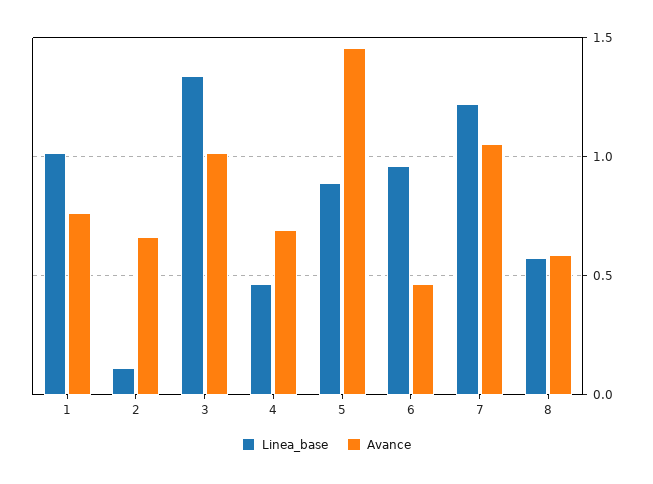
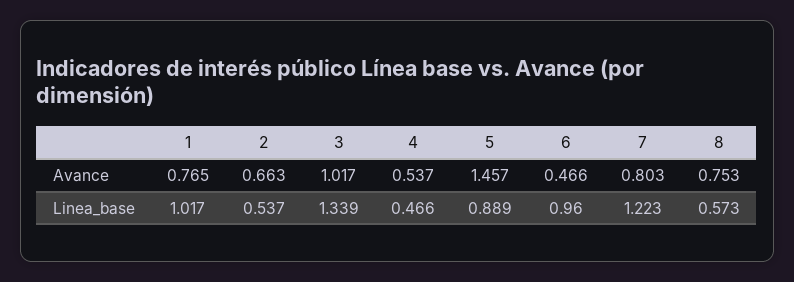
  {
    "Linea_base": {
      "1": 1.017,
-     "2": 0.1,
+     "2": 0.537,
      "3": 1.339,
      "4": 0.466,
      "5": 0.889,
      "6": 0.96,
      "7": 1.223,
      "8": 0.573
    },
    "Avance": {
      "1": 0.765,
      "2": 0.663,
      "3": 1.017,
-     "4": 0.7,
+     "4": 0.537,
      "5": 1.457,
      "6": 0.466,
-     "7": 1.05,
+     "7": 0.803,
-     "8": 0.6
+     "8": 0.753
    }
  }

